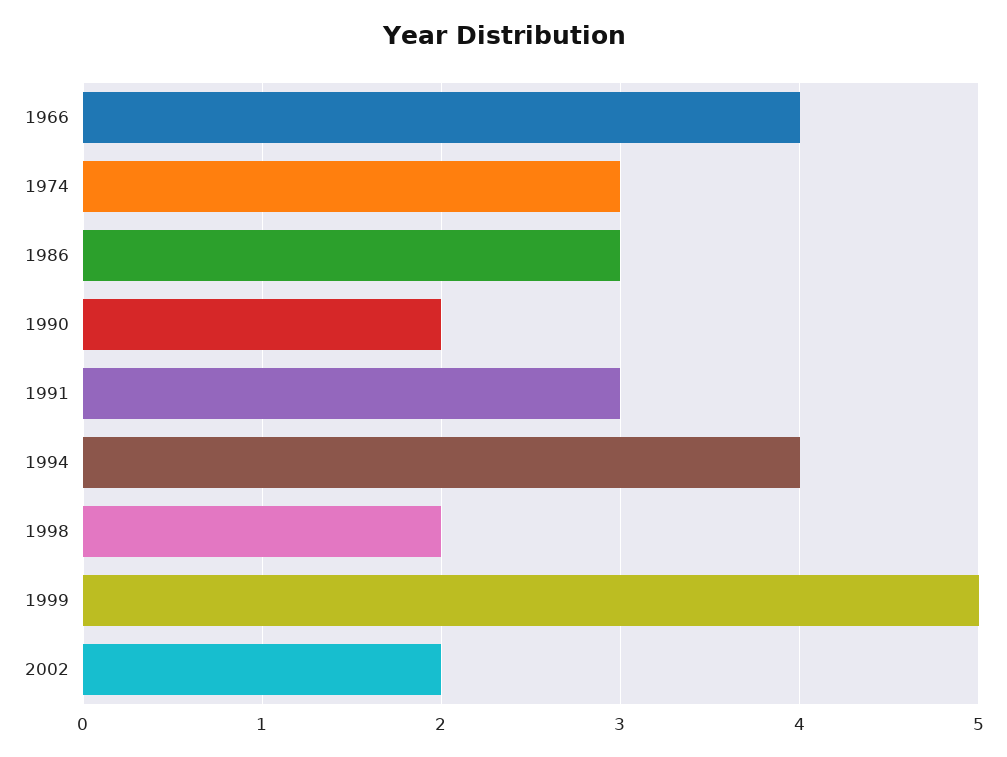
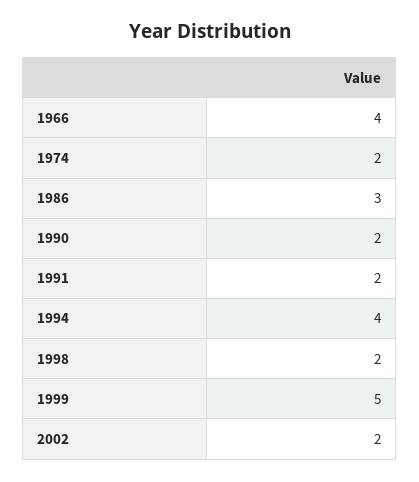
  {
    "1966": 4,
-   "1974": 3,
+   "1974": 2,
    "1986": 3,
    "1990": 2,
-   "1991": 3,
+   "1991": 2,
    "1994": 4,
    "1998": 2,
    "1999": 5,
    "2002": 2
  }

